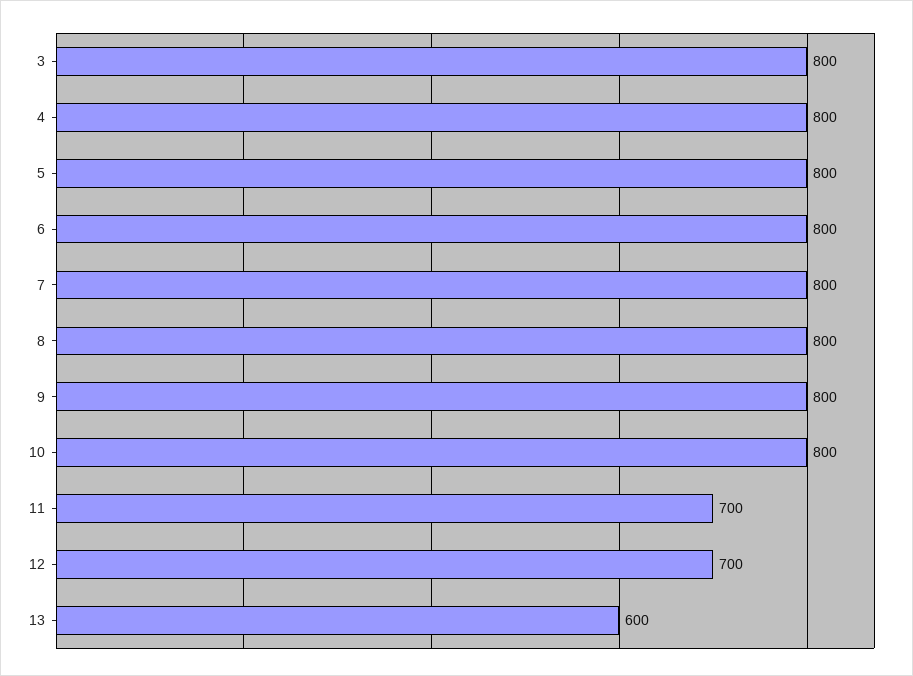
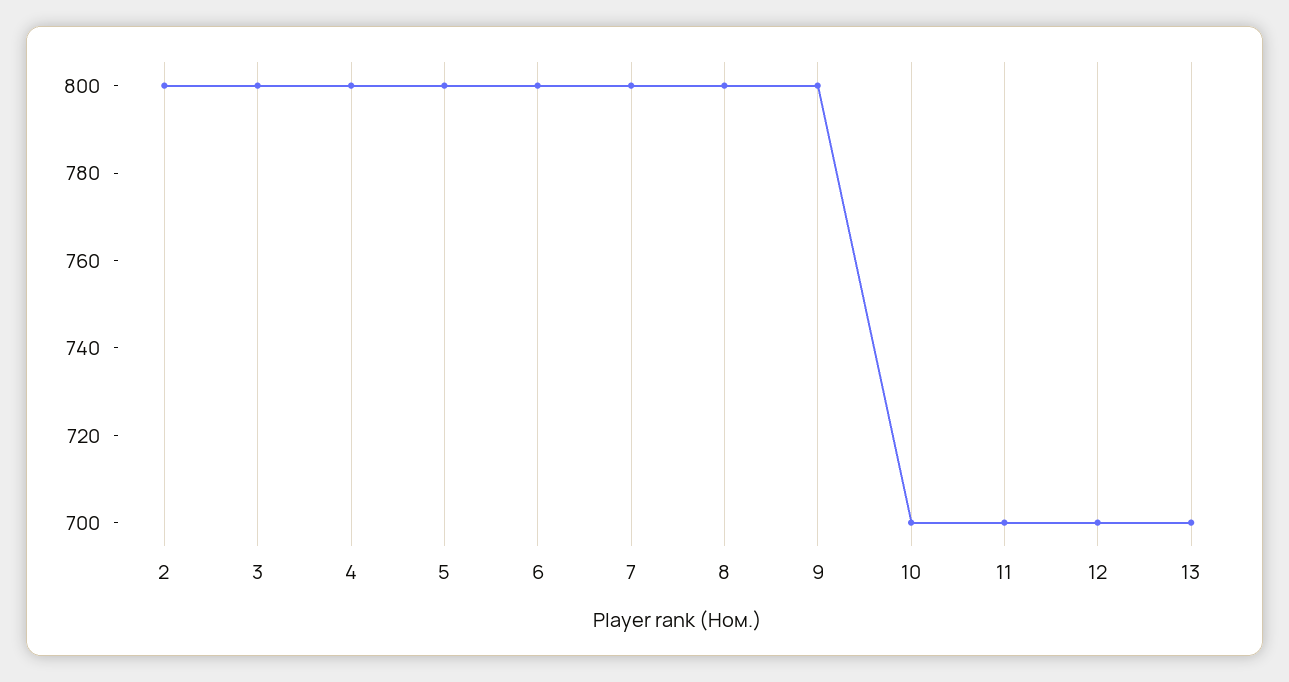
  {
    "3": 800,
    "4": 800,
    "5": 800,
    "6": 800,
    "7": 800,
    "8": 800,
    "9": 800,
-   "10": 800,
+   "10": 700,
    "11": 700,
    "12": 700,
-   "13": 600
+   "13": 700,
+   "2": 800
  }

